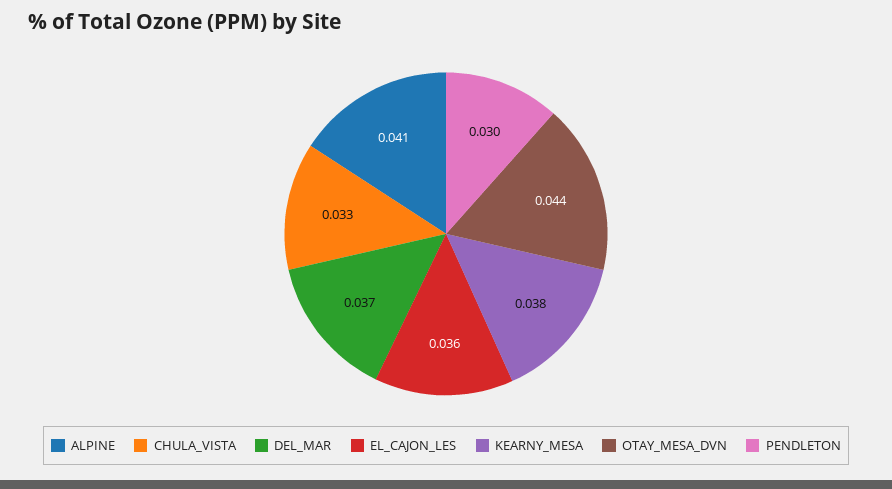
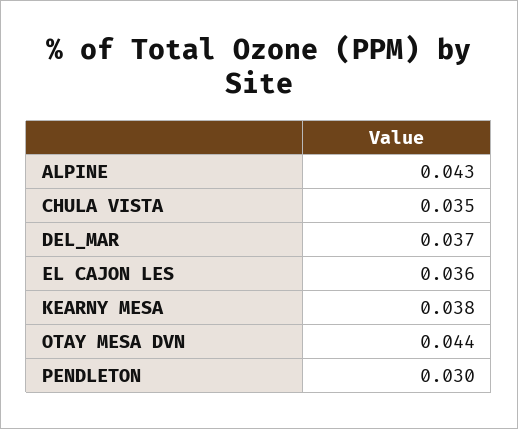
  {
-   "ALPINE": 0.041,
+   "ALPINE": 0.043,
-   "CHULA_VISTA": 0.033,
+   "CHULA_VISTA": 0.035,
    "DEL_MAR": 0.037,
    "EL_CAJON_LES": 0.036,
    "KEARNY_MESA": 0.038,
    "OTAY_MESA_DVN": 0.044,
    "PENDLETON": 0.03
  }

